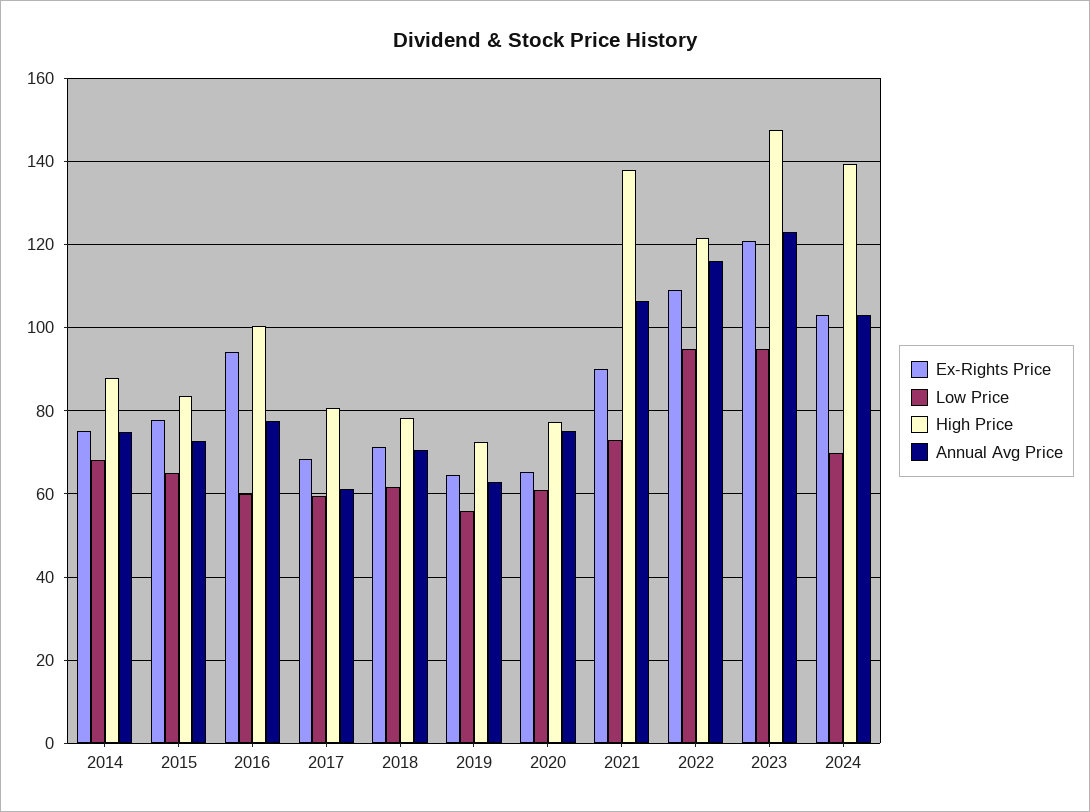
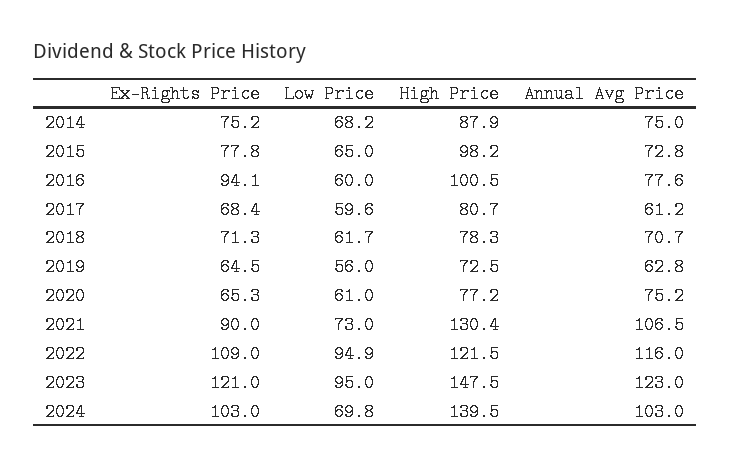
  {
    "Ex-Rights Price": {
      "2014": 75.2,
      "2015": 77.8,
      "2016": 94.1,
      "2017": 68.4,
      "2018": 71.3,
      "2019": 64.5,
      "2020": 65.3,
      "2021": 90,
      "2022": 109,
      "2023": 121,
      "2024": 103
    },
    "Low Price": {
      "2014": 68.2,
      "2015": 65,
      "2016": 60,
      "2017": 59.6,
      "2018": 61.7,
      "2019": 56,
      "2020": 61,
      "2021": 73,
      "2022": 94.9,
      "2023": 95,
      "2024": 69.8
    },
    "High Price": {
      "2014": 87.9,
-     "2015": 84,
+     "2015": 98.2,
      "2016": 100.5,
      "2017": 80.7,
      "2018": 78.3,
      "2019": 72.5,
      "2020": 77.2,
-     "2021": 138,
+     "2021": 130.4,
      "2022": 121.5,
      "2023": 147.5,
      "2024": 139.5
    },
    "Annual Avg Price": {
      "2014": 75,
      "2015": 72.8,
      "2016": 77.6,
      "2017": 61.2,
      "2018": 70.7,
      "2019": 62.8,
      "2020": 75.2,
      "2021": 106.5,
      "2022": 116,
      "2023": 123,
      "2024": 103
    }
  }

